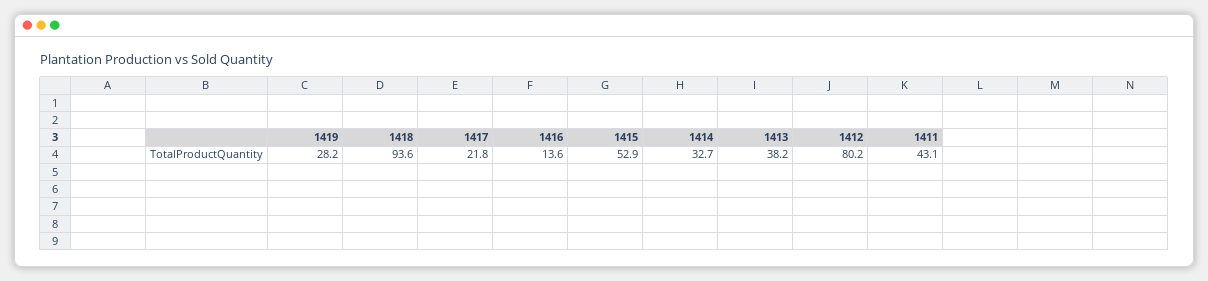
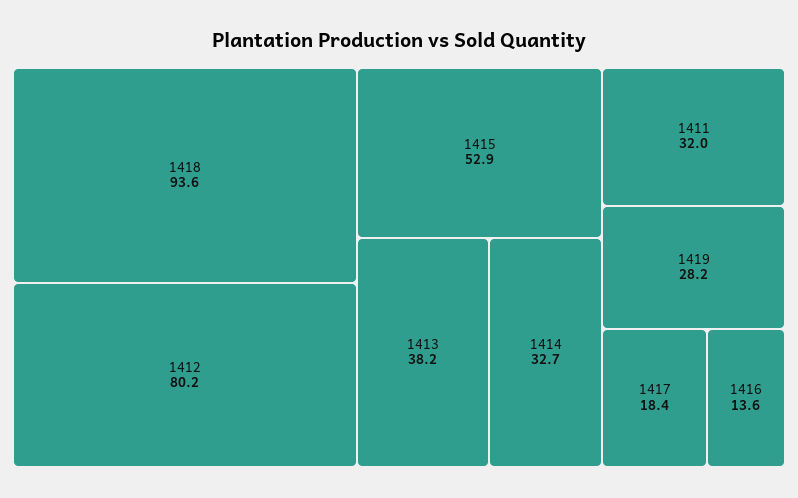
  {
    "1419": 28.2,
    "1418": 93.6,
-   "1417": 21.8,
+   "1417": 18.4,
    "1416": 13.6,
    "1415": 52.9,
    "1414": 32.7,
    "1413": 38.2,
    "1412": 80.2,
-   "1411": 43.1
+   "1411": 32
  }

